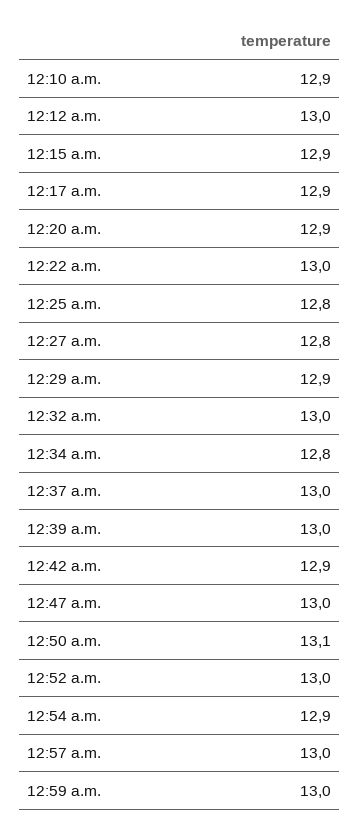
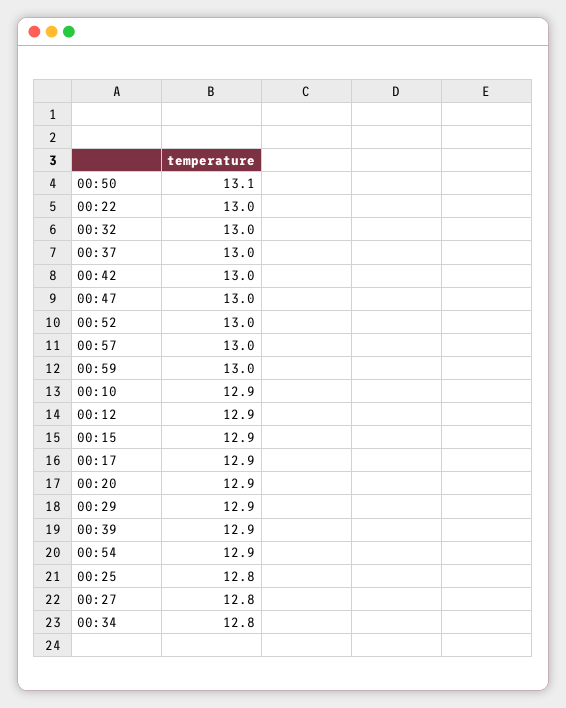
  {
    "12:10 a.m.": 12.9,
-   "12:12 a.m.": 13,
+   "12:12 a.m.": 12.9,
    "12:15 a.m.": 12.9,
    "12:17 a.m.": 12.9,
    "12:20 a.m.": 12.9,
    "12:22 a.m.": 13,
    "12:25 a.m.": 12.8,
    "12:27 a.m.": 12.8,
    "12:29 a.m.": 12.9,
    "12:32 a.m.": 13,
    "12:34 a.m.": 12.8,
    "12:37 a.m.": 13,
-   "12:39 a.m.": 13,
+   "12:39 a.m.": 12.9,
-   "12:42 a.m.": 12.9,
+   "12:42 a.m.": 13,
    "12:47 a.m.": 13,
    "12:50 a.m.": 13.1,
    "12:52 a.m.": 13,
    "12:54 a.m.": 12.9,
    "12:57 a.m.": 13,
    "12:59 a.m.": 13
  }

